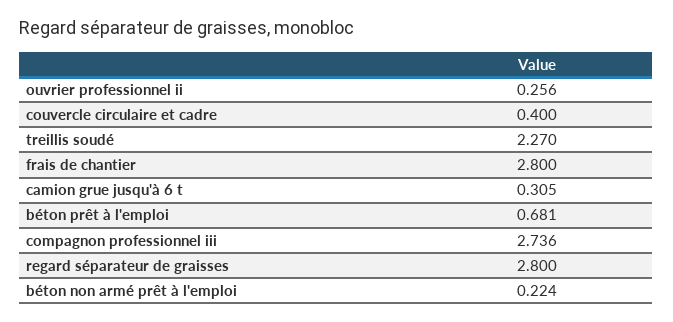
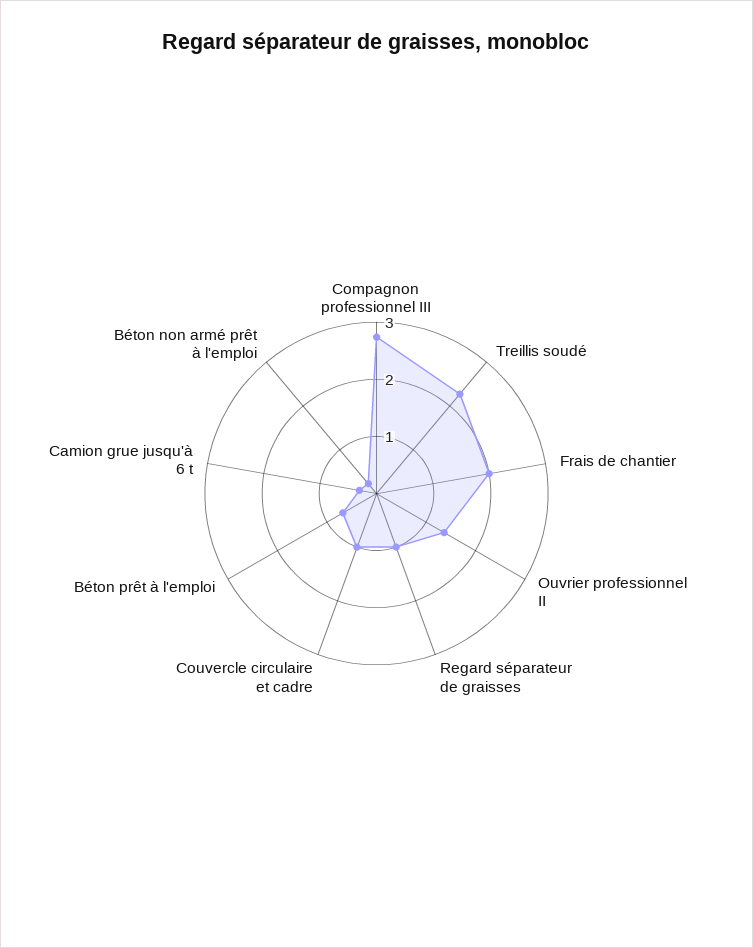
  {
-   "ouvrier professionnel ii": 0.256,
+   "ouvrier professionnel ii": 1.4,
-   "couvercle circulaire et cadre": 0.4,
+   "couvercle circulaire et cadre": 1,
    "treillis soudé": 2.27,
-   "frais de chantier": 2.8,
+   "frais de chantier": 2,
    "camion grue jusqu'à 6 t": 0.305,
    "béton prêt à l'emploi": 0.681,
    "compagnon professionnel iii": 2.736,
-   "regard séparateur de graisses": 2.8,
+   "regard séparateur de graisses": 1,
    "béton non armé prêt à l'emploi": 0.224
  }

